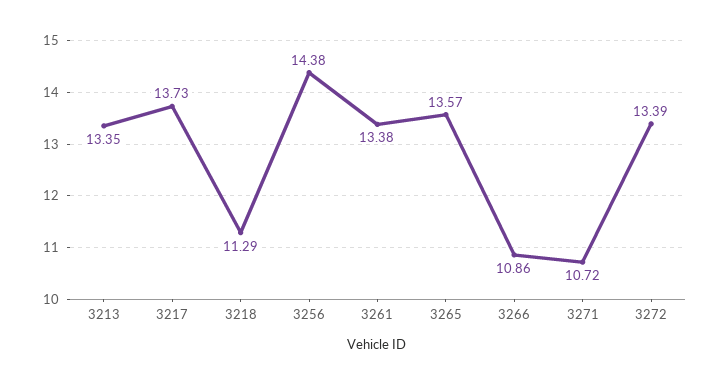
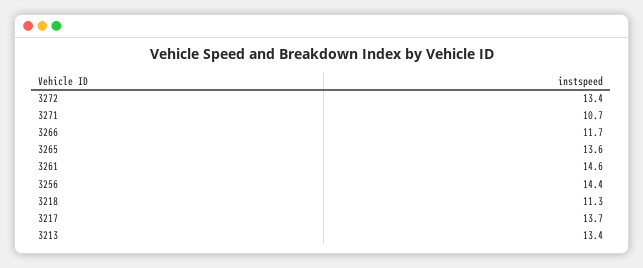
  {
    "3213": 13.35,
    "3217": 13.73,
    "3218": 11.29,
    "3256": 14.38,
-   "3261": 13.38,
+   "3261": 14.6,
    "3265": 13.57,
-   "3266": 10.86,
+   "3266": 11.7,
    "3271": 10.72,
    "3272": 13.39
  }

